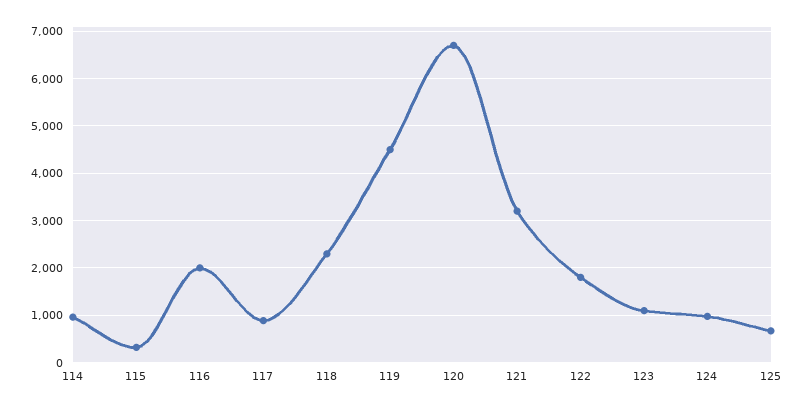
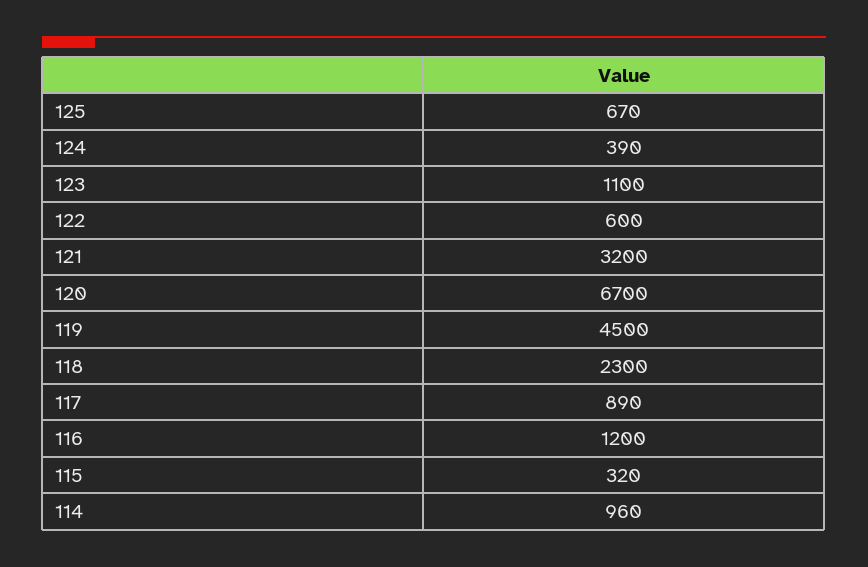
  {
    "114": 960,
    "115": 320,
-   "116": 2000,
+   "116": 1200,
    "117": 890,
    "118": 2300,
    "119": 4500,
    "120": 6700,
    "121": 3200,
-   "122": 1800,
+   "122": 600,
    "123": 1100,
-   "124": 1000,
+   "124": 390,
    "125": 670
  }

